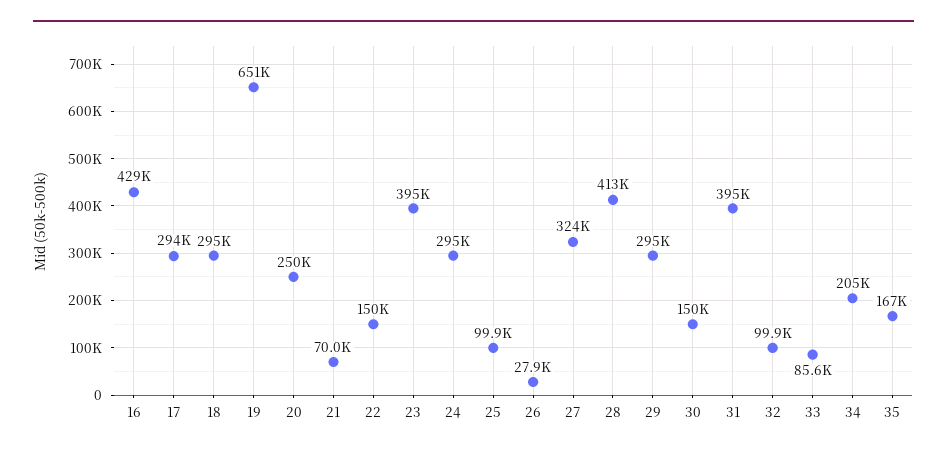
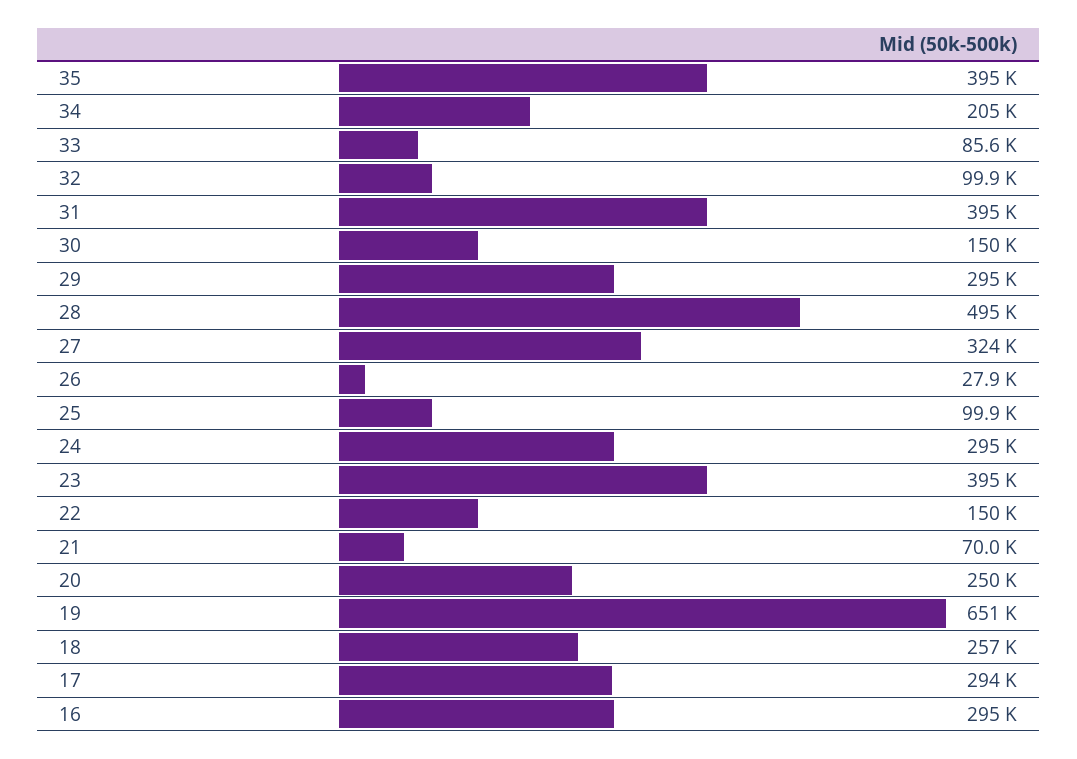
  {
-   "16": 429000,
+   "16": 295000,
    "17": 294000,
-   "18": 295000,
+   "18": 257000,
    "19": 651000,
    "20": 250000,
    "21": 70000,
    "22": 150000,
    "23": 395000,
    "24": 295000,
    "25": 99900,
    "26": 27900,
    "27": 324000,
-   "28": 413000,
+   "28": 495000,
    "29": 295000,
    "30": 150000,
    "31": 395000,
    "32": 99900,
    "33": 85600,
    "34": 205000,
-   "35": 167000
+   "35": 395000
  }

